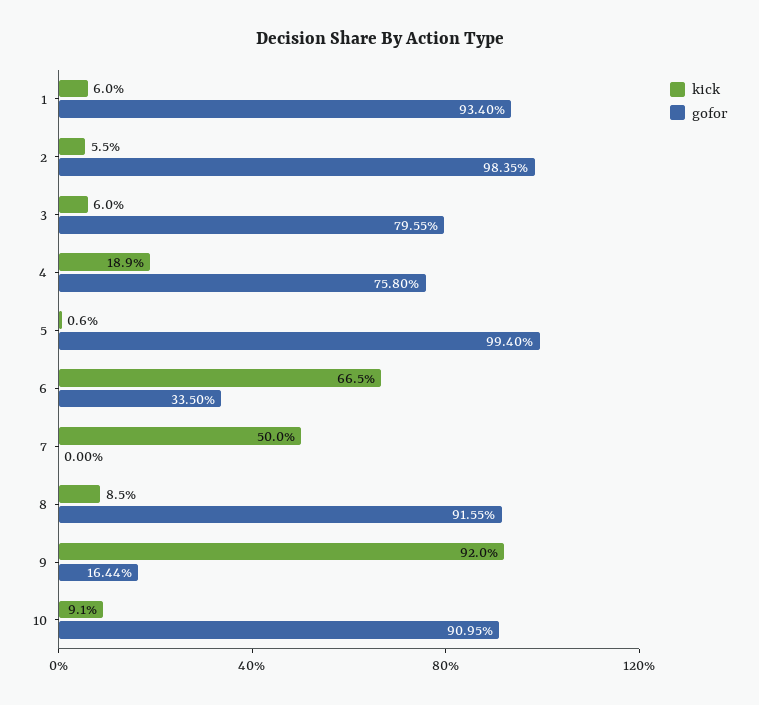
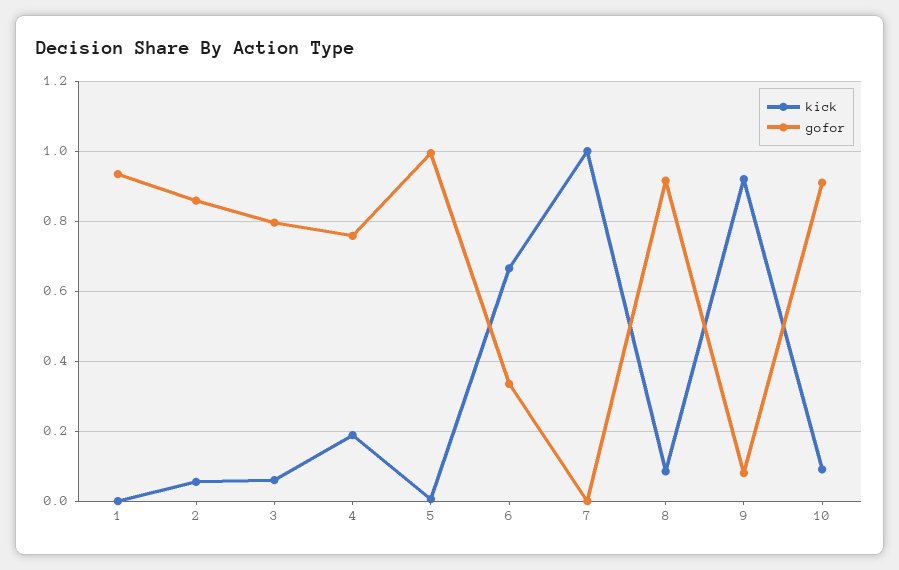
  {
    "kick": {
-     "1": 0.06,
+     "1": 0,
      "2": 0.055,
      "3": 0.06,
      "4": 0.189,
      "5": 0.006,
      "6": 0.665,
-     "7": 0.5,
+     "7": 1,
      "8": 0.085,
      "9": 0.92,
      "10": 0.091
    },
    "gofor": {
      "1": 0.934,
-     "2": 0.9835,
+     "2": 0.86,
      "3": 0.7955,
      "4": 0.758,
      "5": 0.994,
      "6": 0.335,
      "7": 0,
      "8": 0.9155,
-     "9": 0.1644,
+     "9": 0.08,
      "10": 0.9095
    }
  }

